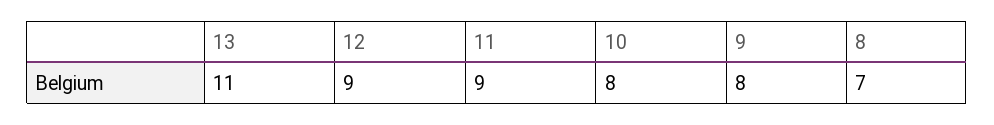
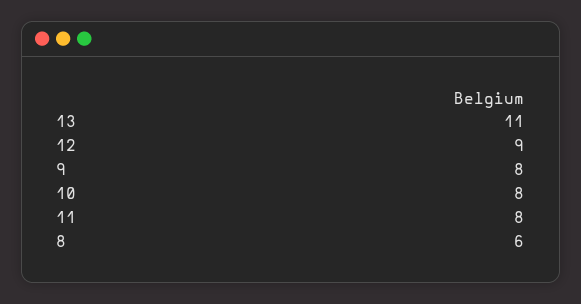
  {
    "13": 11,
    "12": 9,
-   "11": 9,
+   "11": 8,
    "10": 8,
    "9": 8,
-   "8": 7
+   "8": 6
  }

